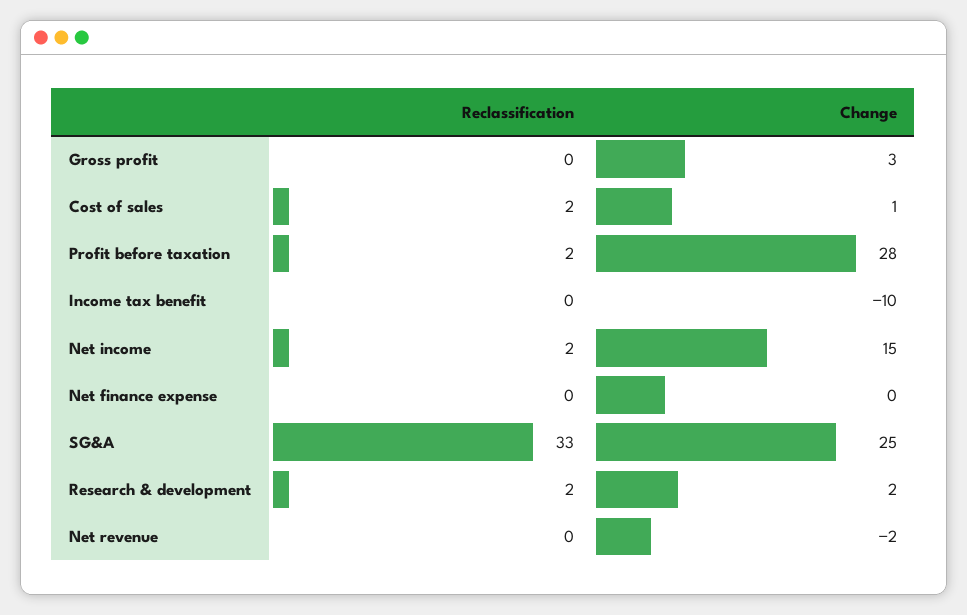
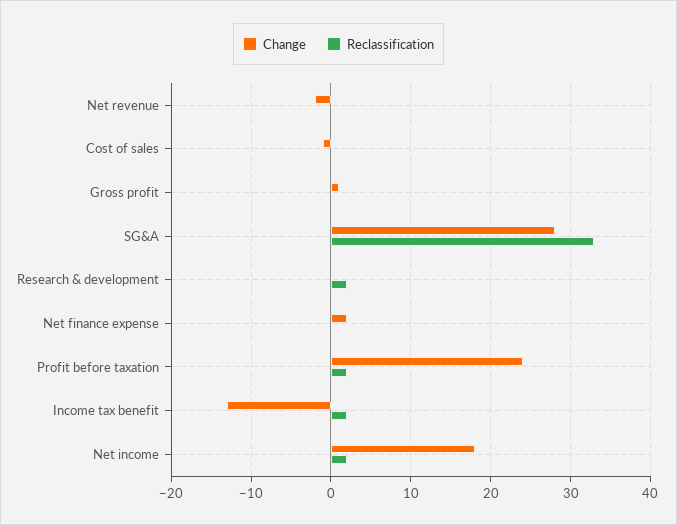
  {
    "Reclassification": {
      "Gross profit": 0,
-     "Cost of sales": 2,
+     "Cost of sales": 0,
      "Profit before taxation": 2,
-     "Income tax benefit": 0,
+     "Income tax benefit": 2,
      "Net income": 2,
      "Net finance expense": 0,
      "SG&A": 33,
      "Research & development": 2,
      "Net revenue": 0
    },
    "Change": {
-     "Gross profit": 3,
+     "Gross profit": 1,
-     "Cost of sales": 1,
+     "Cost of sales": -1,
-     "Profit before taxation": 28,
+     "Profit before taxation": 24,
-     "Income tax benefit": -10,
+     "Income tax benefit": -13,
-     "Net income": 15,
+     "Net income": 18,
-     "Net finance expense": 0,
+     "Net finance expense": 2,
-     "SG&A": 25,
+     "SG&A": 28,
-     "Research & development": 2,
+     "Research & development": 0,
      "Net revenue": -2
    }
  }

